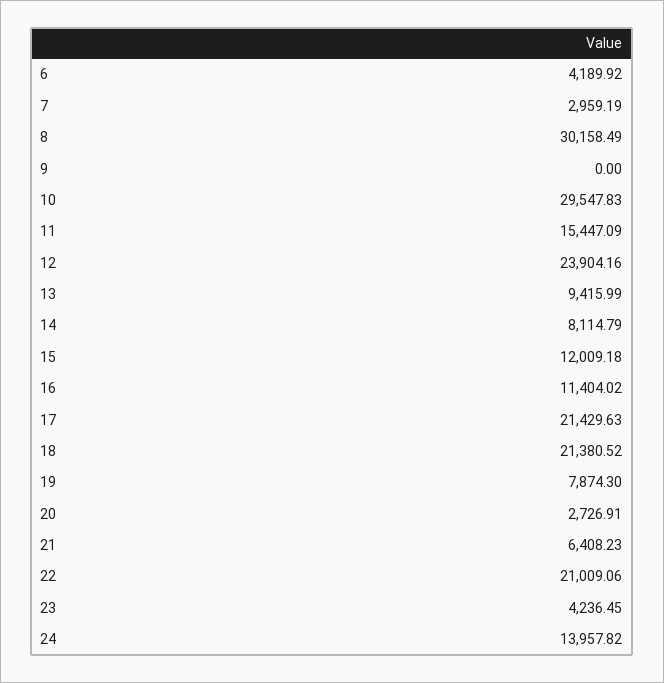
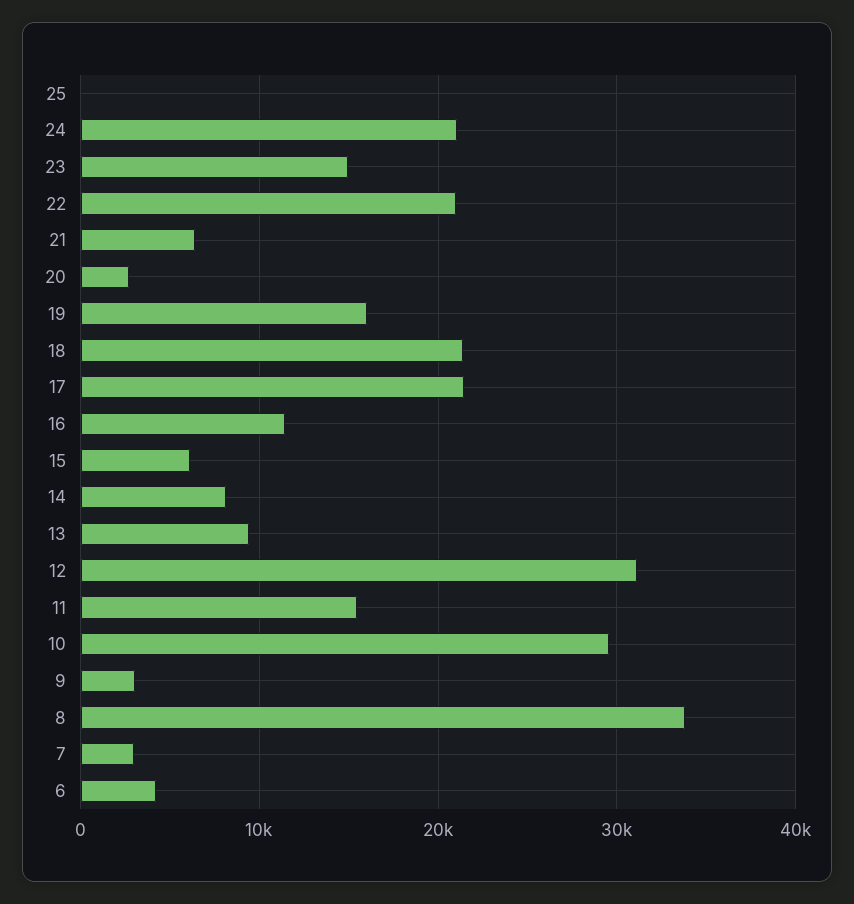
  {
    "6": 4189.92,
    "7": 2959.19,
-   "8": 30158.49,
+   "8": 34000,
-   "9": 0,
+   "9": 3000,
    "10": 29547.83,
    "11": 15447.09,
-   "12": 23904.16,
+   "12": 31000,
    "13": 9415.99,
    "14": 8114.79,
-   "15": 12009.18,
+   "15": 6000,
    "16": 11404.02,
    "17": 21429.63,
    "18": 21380.52,
-   "19": 7874.3,
+   "19": 16000,
    "20": 2726.91,
    "21": 6408.23,
    "22": 21009.06,
-   "23": 4236.45,
+   "23": 15000,
-   "24": 13957.82
+   "24": 21000,
+   "25": 0
  }

